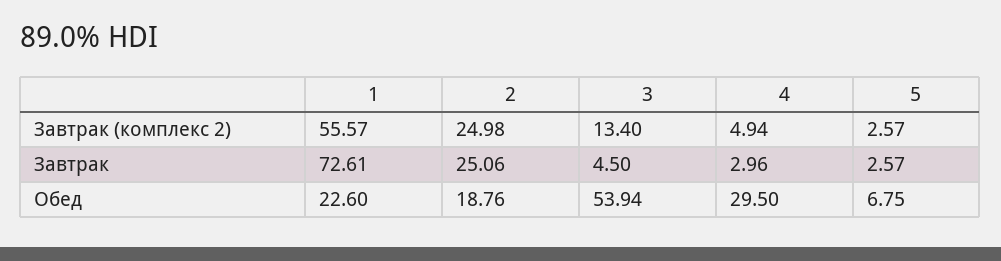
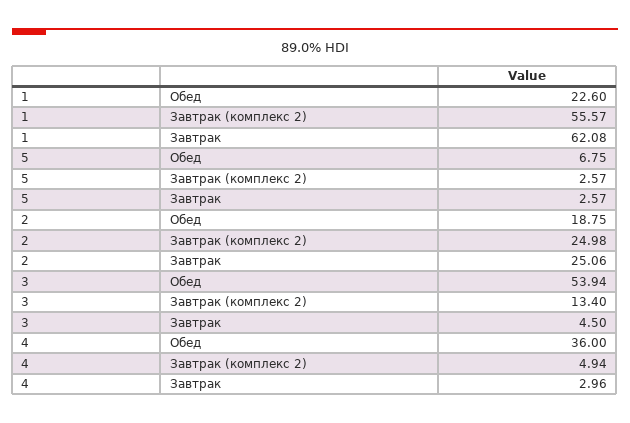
  {
    "1": {
      "Завтрак (комплекс 2)": 55.57,
-     "Завтрак": 72.61,
+     "Завтрак": 62.08,
      "Обед": 22.6
    },
    "2": {
      "Завтрак (комплекс 2)": 24.98,
      "Завтрак": 25.06,
-     "Обед": 18.76
+     "Обед": 18.75
    },
    "3": {
      "Завтрак (комплекс 2)": 13.4,
      "Завтрак": 4.5,
      "Обед": 53.94
    },
    "4": {
      "Завтрак (комплекс 2)": 4.94,
      "Завтрак": 2.96,
-     "Обед": 29.5
+     "Обед": 36
    },
    "5": {
      "Завтрак (комплекс 2)": 2.57,
      "Завтрак": 2.57,
      "Обед": 6.75
    }
  }

